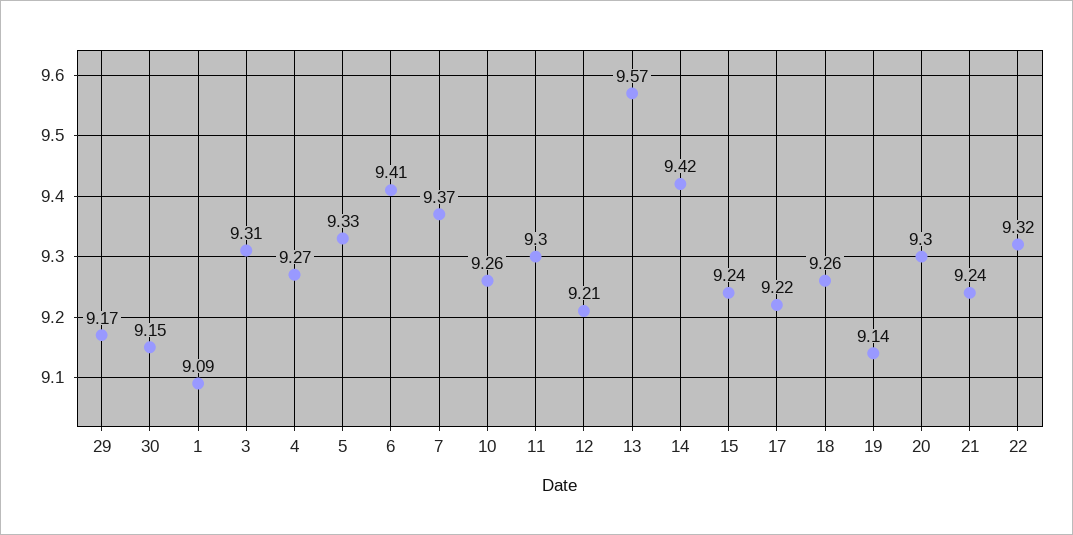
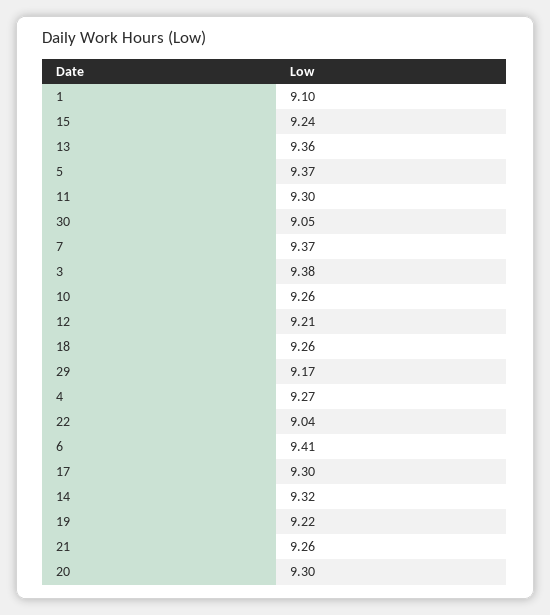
  {
    "29": 9.17,
-   "30": 9.15,
+   "30": 9.05,
-   "1": 9.09,
+   "1": 9.1,
-   "3": 9.31,
+   "3": 9.38,
    "4": 9.27,
-   "5": 9.33,
+   "5": 9.37,
    "6": 9.41,
    "7": 9.37,
    "10": 9.26,
    "11": 9.3,
    "12": 9.21,
-   "13": 9.57,
+   "13": 9.36,
-   "14": 9.42,
+   "14": 9.32,
    "15": 9.24,
-   "17": 9.22,
+   "17": 9.3,
    "18": 9.26,
-   "19": 9.14,
+   "19": 9.22,
    "20": 9.3,
-   "21": 9.24,
+   "21": 9.26,
-   "22": 9.32
+   "22": 9.04
  }

